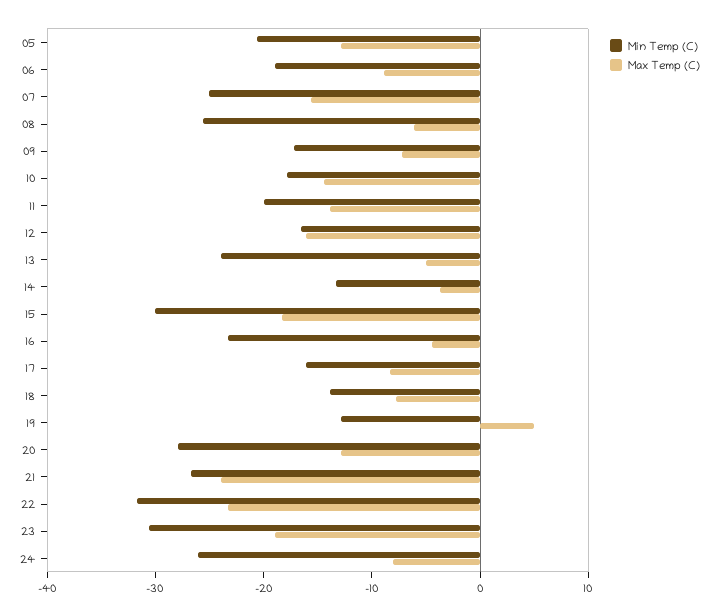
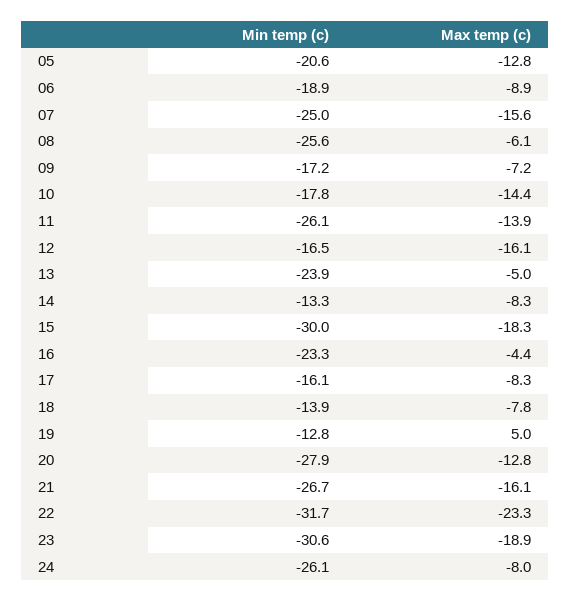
  {
    "Min Temp (C)": {
      "05": -20.6,
      "06": -18.9,
      "07": -25,
      "08": -25.6,
      "09": -17.2,
      "10": -17.8,
-     "11": -20,
+     "11": -26.1,
      "12": -16.5,
      "13": -23.9,
      "14": -13.3,
      "15": -30,
      "16": -23.3,
      "17": -16.1,
      "18": -13.9,
      "19": -12.8,
      "20": -27.9,
      "21": -26.7,
      "22": -31.7,
      "23": -30.6,
      "24": -26.1
    },
    "Max Temp (C)": {
      "05": -12.8,
      "06": -8.9,
      "07": -15.6,
      "08": -6.1,
      "09": -7.2,
      "10": -14.4,
      "11": -13.9,
      "12": -16.1,
      "13": -5,
-     "14": -4,
+     "14": -8.3,
      "15": -18.3,
      "16": -4.4,
      "17": -8.3,
      "18": -7.8,
      "19": 5,
      "20": -12.8,
-     "21": -24,
+     "21": -16.1,
      "22": -23.3,
      "23": -18.9,
      "24": -8
    }
  }

